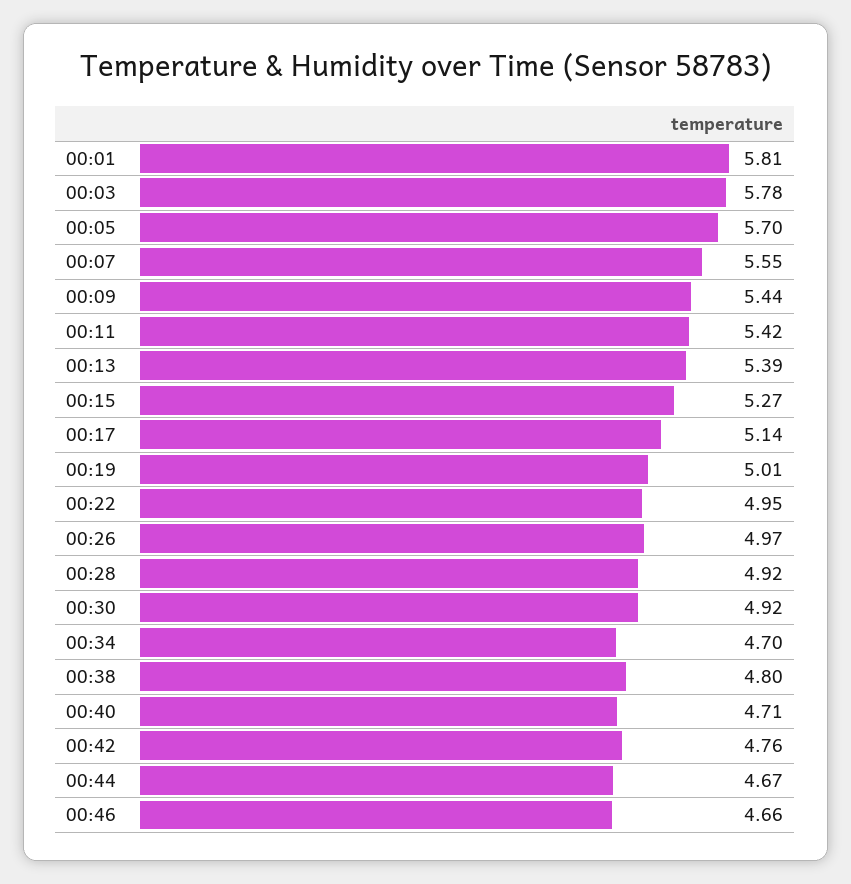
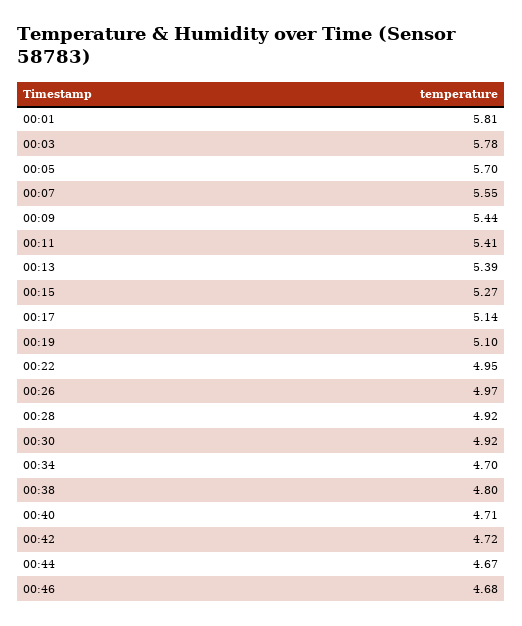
  {
    "00:01": 5.81,
    "00:03": 5.78,
    "00:05": 5.7,
    "00:07": 5.55,
    "00:09": 5.44,
-   "00:11": 5.42,
+   "00:11": 5.41,
    "00:13": 5.39,
    "00:15": 5.27,
    "00:17": 5.14,
-   "00:19": 5.01,
+   "00:19": 5.1,
    "00:22": 4.95,
    "00:26": 4.97,
    "00:28": 4.92,
    "00:30": 4.92,
    "00:34": 4.7,
    "00:38": 4.8,
    "00:40": 4.71,
-   "00:42": 4.76,
+   "00:42": 4.72,
    "00:44": 4.67,
-   "00:46": 4.66
+   "00:46": 4.68
  }

